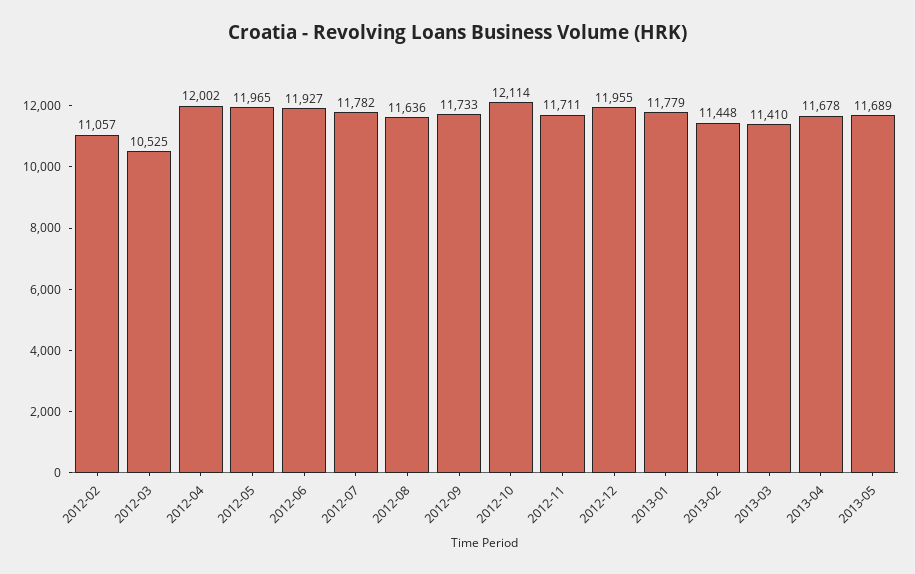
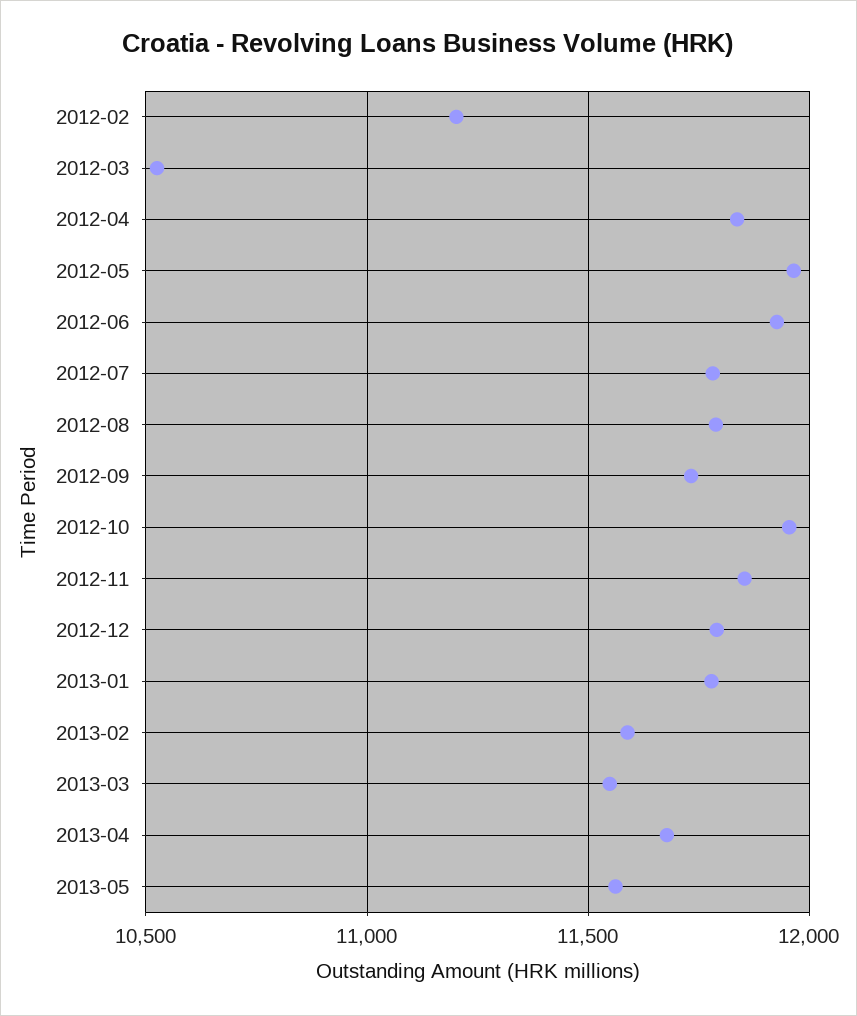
  {
-   "2012-02": 11057,
+   "2012-02": 11200,
    "2012-03": 10525,
-   "2012-04": 12002,
+   "2012-04": 11850,
    "2012-05": 11965,
    "2012-06": 11927,
    "2012-07": 11782,
-   "2012-08": 11636,
+   "2012-08": 11800,
    "2012-09": 11733,
-   "2012-10": 12114,
+   "2012-10": 11950,
-   "2012-11": 11711,
+   "2012-11": 11850,
-   "2012-12": 11955,
+   "2012-12": 11800,
    "2013-01": 11779,
-   "2013-02": 11448,
+   "2013-02": 11600,
-   "2013-03": 11410,
+   "2013-03": 11550,
    "2013-04": 11678,
-   "2013-05": 11689
+   "2013-05": 11550
  }

